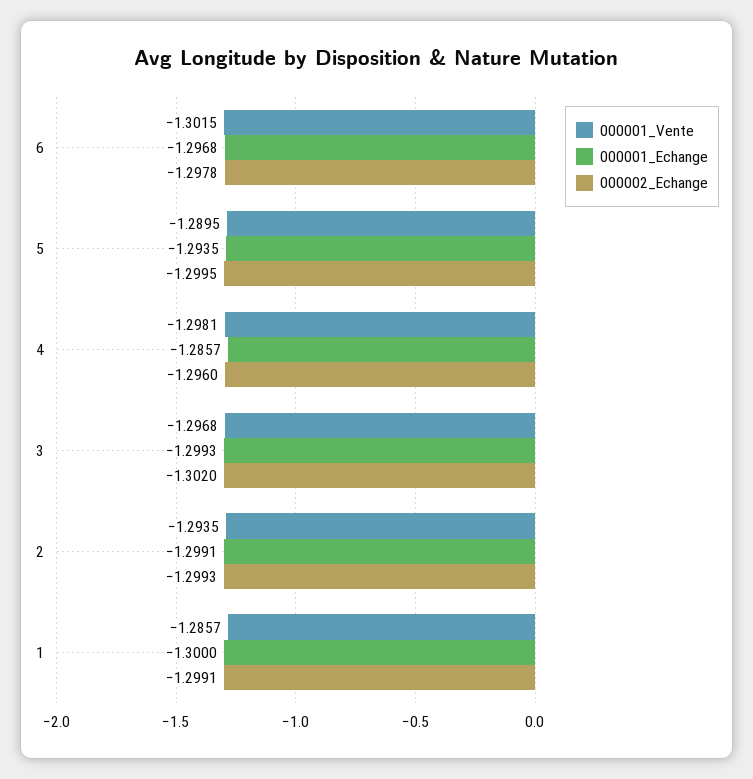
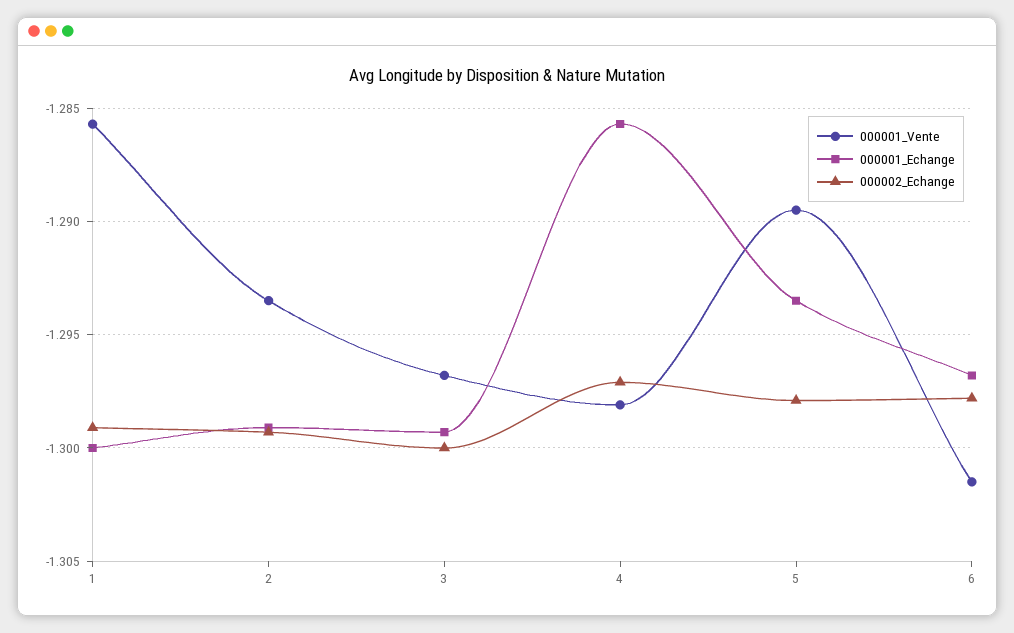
  {
    "000001_Vente": {
      "6": -1.3015,
      "5": -1.2895,
      "4": -1.2981,
      "3": -1.2968,
      "2": -1.2935,
      "1": -1.2857
    },
    "000001_Echange": {
      "6": -1.2968,
      "5": -1.2935,
      "4": -1.2857,
      "3": -1.2993,
      "2": -1.2991,
      "1": -1.3
    },
    "000002_Echange": {
      "6": -1.2978,
-     "5": -1.2995,
+     "5": -1.298,
-     "4": -1.296,
+     "4": -1.297,
-     "3": -1.302,
+     "3": -1.3,
      "2": -1.2993,
      "1": -1.2991
    }
  }

